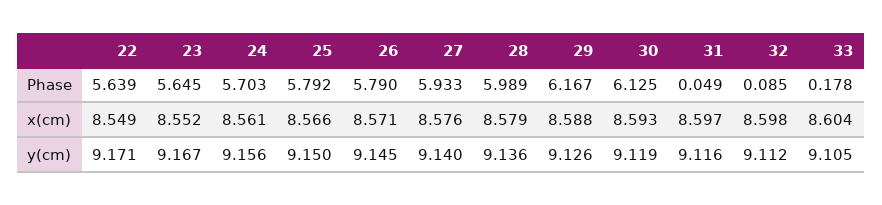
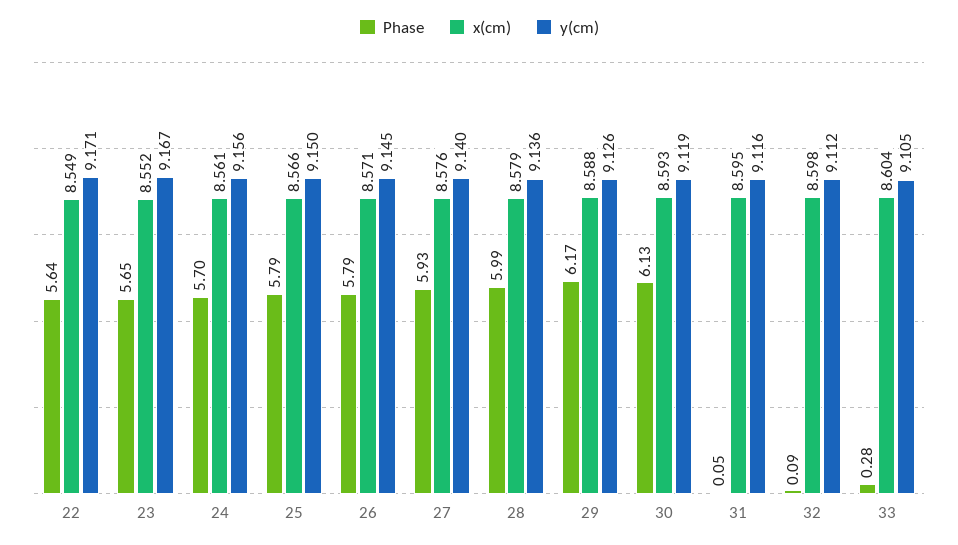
  {
    "Phase": {
      "22": 5.639,
      "23": 5.645,
      "24": 5.703,
      "25": 5.792,
      "26": 5.79,
      "27": 5.933,
      "28": 5.989,
      "29": 6.167,
      "30": 6.125,
      "31": 0.049,
      "32": 0.085,
-     "33": 0.178
+     "33": 0.28
    },
    "x(cm)": {
      "22": 8.549,
      "23": 8.552,
      "24": 8.561,
      "25": 8.566,
      "26": 8.571,
      "27": 8.576,
      "28": 8.579,
      "29": 8.588,
      "30": 8.593,
-     "31": 8.597,
+     "31": 8.595,
      "32": 8.598,
      "33": 8.604
    },
    "y(cm)": {
      "22": 9.171,
      "23": 9.167,
      "24": 9.156,
      "25": 9.15,
      "26": 9.145,
      "27": 9.14,
      "28": 9.136,
      "29": 9.126,
      "30": 9.119,
      "31": 9.116,
      "32": 9.112,
      "33": 9.105
    }
  }

